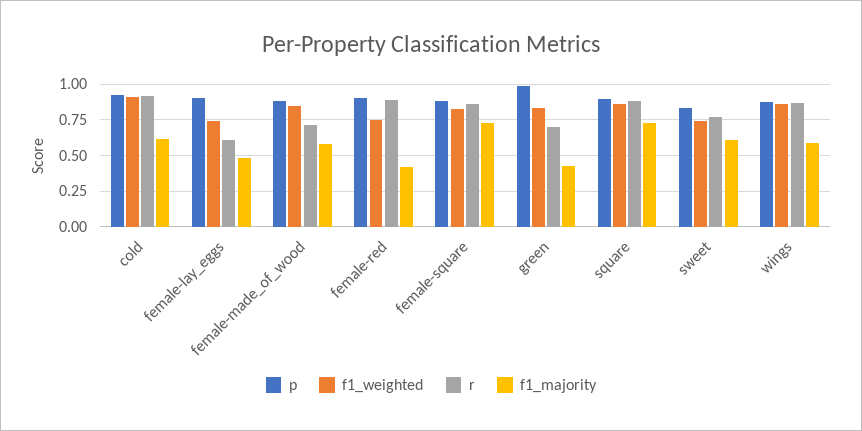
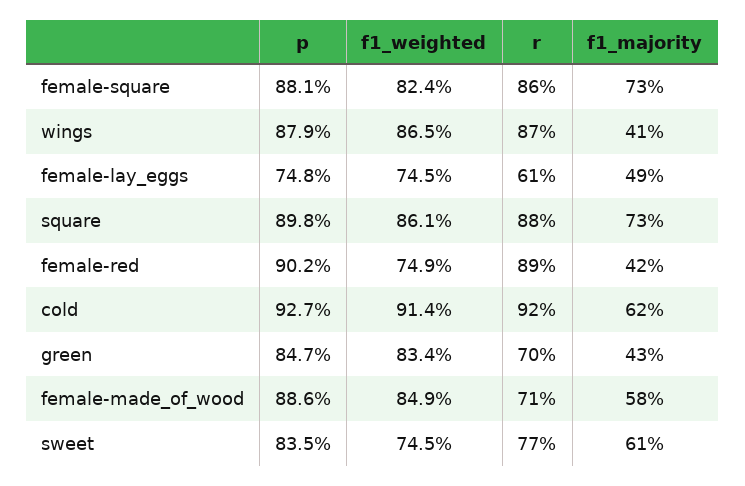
  {
    "p": {
      "cold": 0.927,
-     "female-lay_eggs": 0.9,
+     "female-lay_eggs": 0.748,
      "female-made_of_wood": 0.886,
      "female-red": 0.902,
      "female-square": 0.881,
-     "green": 1,
+     "green": 0.847,
      "square": 0.898,
      "sweet": 0.835,
      "wings": 0.879
    },
    "f1_weighted": {
      "cold": 0.914,
      "female-lay_eggs": 0.745,
      "female-made_of_wood": 0.849,
      "female-red": 0.749,
      "female-square": 0.824,
      "green": 0.834,
      "square": 0.861,
      "sweet": 0.745,
      "wings": 0.865
    },
    "r": {
      "cold": 0.92,
      "female-lay_eggs": 0.61,
      "female-made_of_wood": 0.71,
      "female-red": 0.89,
      "female-square": 0.86,
      "green": 0.7,
      "square": 0.88,
      "sweet": 0.77,
      "wings": 0.87
    },
    "f1_majority": {
      "cold": 0.62,
      "female-lay_eggs": 0.49,
      "female-made_of_wood": 0.58,
      "female-red": 0.42,
      "female-square": 0.73,
      "green": 0.43,
      "square": 0.73,
      "sweet": 0.61,
-     "wings": 0.6
+     "wings": 0.41
    }
  }

